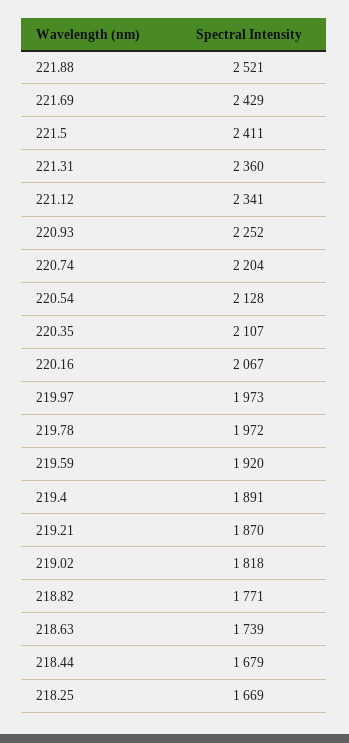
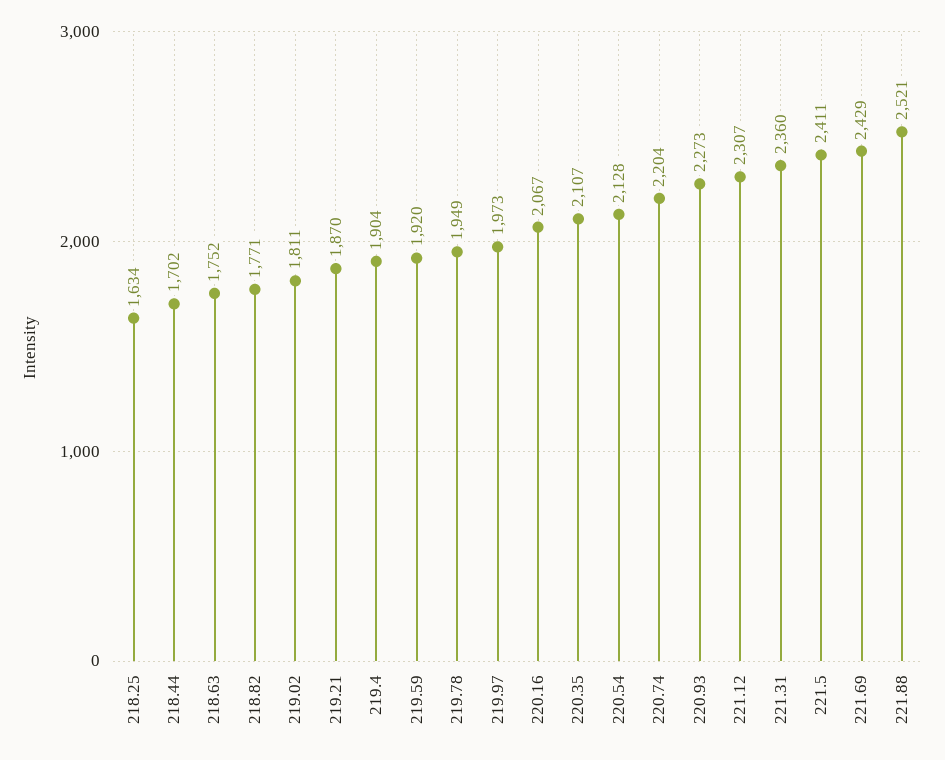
  {
    "221.88": 2521,
    "221.69": 2429,
    "221.5": 2411,
    "221.31": 2360,
-   "221.12": 2341,
+   "221.12": 2307,
-   "220.93": 2252,
+   "220.93": 2273,
    "220.74": 2204,
    "220.54": 2128,
    "220.35": 2107,
    "220.16": 2067,
    "219.97": 1973,
-   "219.78": 1972,
+   "219.78": 1949,
    "219.59": 1920,
-   "219.4": 1891,
+   "219.4": 1904,
    "219.21": 1870,
-   "219.02": 1818,
+   "219.02": 1811,
    "218.82": 1771,
-   "218.63": 1739,
+   "218.63": 1752,
-   "218.44": 1679,
+   "218.44": 1702,
-   "218.25": 1669
+   "218.25": 1634
  }

